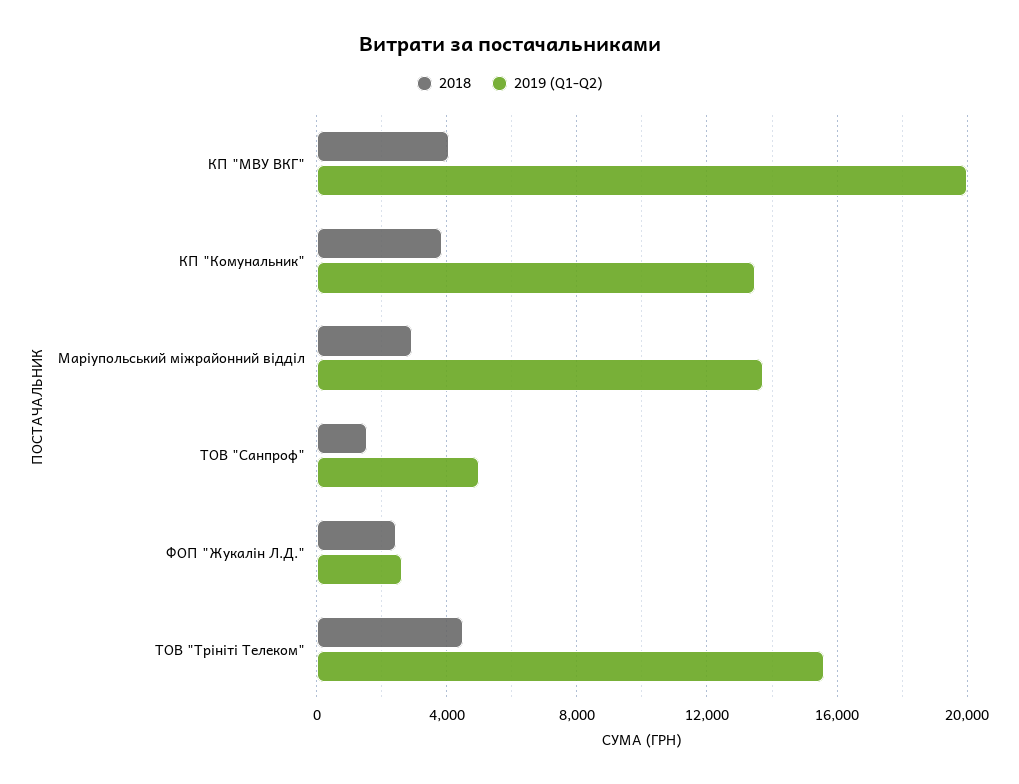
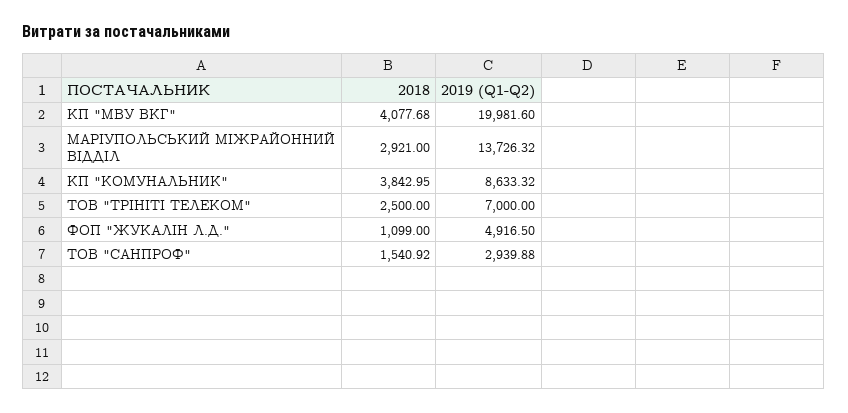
  {
    "2018": {
      "КП \"МВУ ВКГ\"": 4077.68,
      "КП \"Комунальник\"": 3842.95,
      "Маріупольський міжрайонний відділ": 2921,
      "ТОВ \"Санпроф\"": 1540.92,
-     "ФОП \"Жукалін Л.Д.\"": 2500,
+     "ФОП \"Жукалін Л.Д.\"": 1099,
-     "ТОВ \"Трініті Телеком\"": 4500
+     "ТОВ \"Трініті Телеком\"": 2500
    },
    "2019 (Q1-Q2)": {
      "КП \"МВУ ВКГ\"": 19981.6,
-     "КП \"Комунальник\"": 13500,
+     "КП \"Комунальник\"": 8633.32,
      "Маріупольський міжрайонний відділ": 13726.32,
-     "ТОВ \"Санпроф\"": 5000,
+     "ТОВ \"Санпроф\"": 2939.88,
-     "ФОП \"Жукалін Л.Д.\"": 2500,
+     "ФОП \"Жукалін Л.Д.\"": 4916.5,
-     "ТОВ \"Трініті Телеком\"": 15500
+     "ТОВ \"Трініті Телеком\"": 7000
    }
  }

